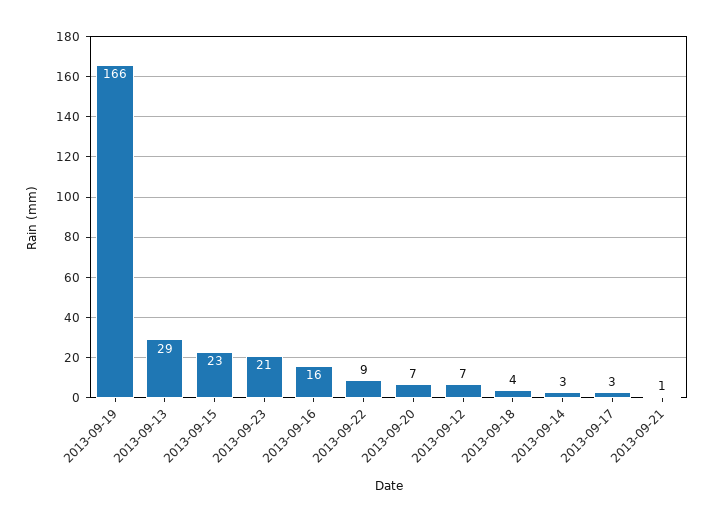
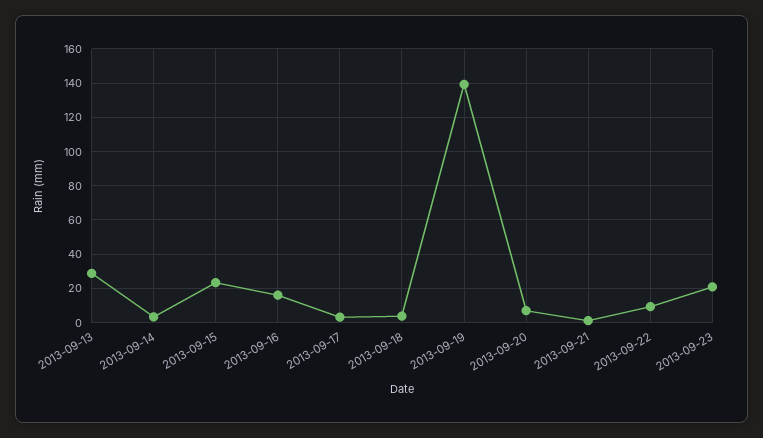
  {
-   "2013-09-19": 166,
+   "2013-09-19": 140,
    "2013-09-13": 29,
    "2013-09-15": 23,
    "2013-09-23": 21,
    "2013-09-16": 16,
    "2013-09-22": 9,
    "2013-09-20": 7,
-   "2013-09-12": 7,
    "2013-09-18": 4,
    "2013-09-14": 3,
    "2013-09-17": 3,
    "2013-09-21": 1
  }

